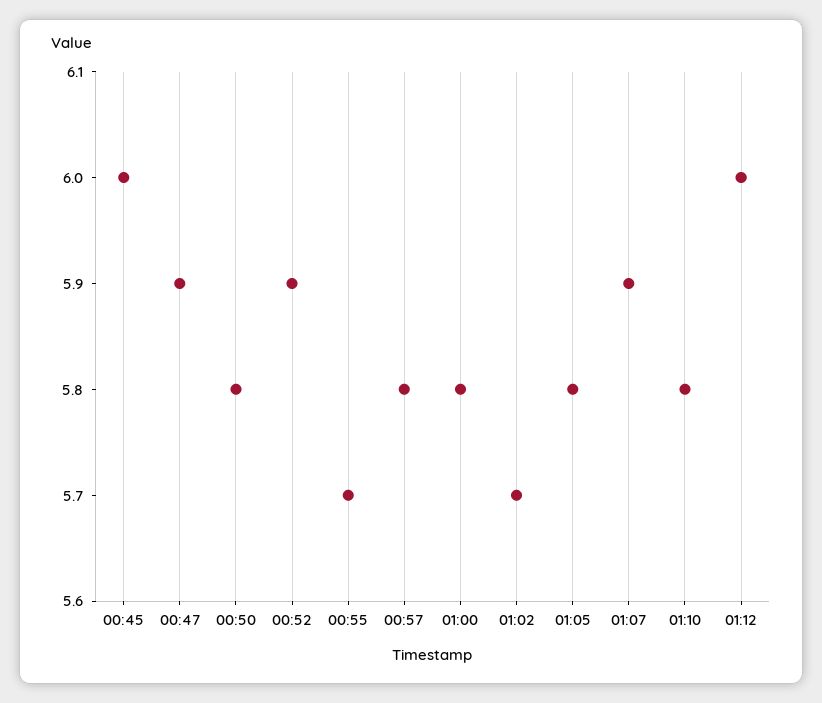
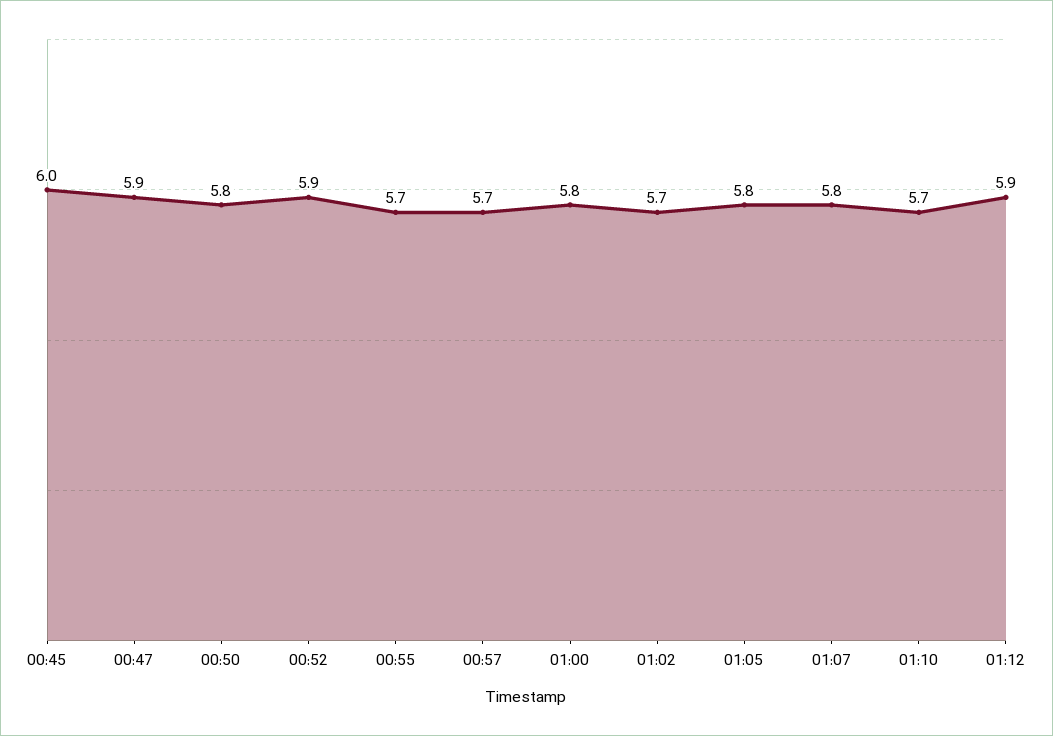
  {
    "00:45": 6,
    "00:47": 5.9,
    "00:50": 5.8,
    "00:52": 5.9,
    "00:55": 5.7,
-   "00:57": 5.8,
+   "00:57": 5.7,
    "01:00": 5.8,
    "01:02": 5.7,
    "01:05": 5.8,
-   "01:07": 5.9,
+   "01:07": 5.8,
-   "01:10": 5.8,
+   "01:10": 5.7,
-   "01:12": 6
+   "01:12": 5.9
  }

